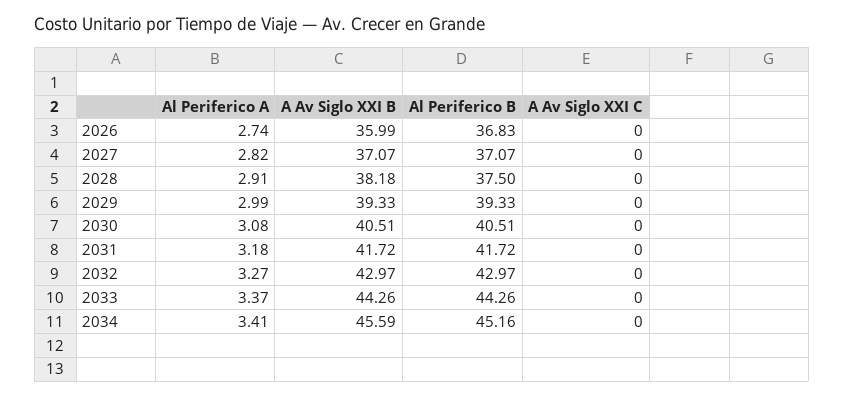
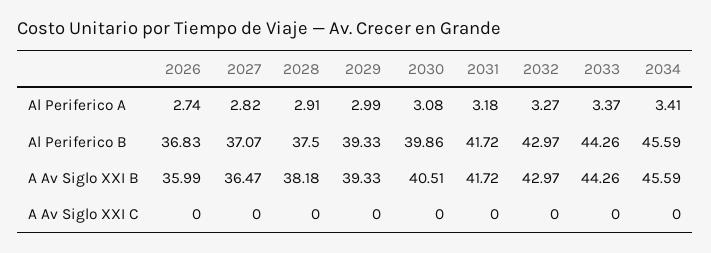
  {
    "Al Periferico A": {
      "2026": 2.74,
      "2027": 2.82,
      "2028": 2.91,
      "2029": 2.99,
      "2030": 3.08,
      "2031": 3.18,
      "2032": 3.27,
      "2033": 3.37,
      "2034": 3.41
    },
    "A Av Siglo XXI B": {
      "2026": 35.99,
-     "2027": 37.07,
+     "2027": 36.47,
      "2028": 38.18,
      "2029": 39.33,
      "2030": 40.51,
      "2031": 41.72,
      "2032": 42.97,
      "2033": 44.26,
      "2034": 45.59
    },
    "Al Periferico B": {
      "2026": 36.83,
      "2027": 37.07,
      "2028": 37.5,
      "2029": 39.33,
-     "2030": 40.51,
+     "2030": 39.86,
      "2031": 41.72,
      "2032": 42.97,
      "2033": 44.26,
-     "2034": 45.16
+     "2034": 45.59
    },
    "A Av Siglo XXI C": {
      "2026": 0,
      "2027": 0,
      "2028": 0,
      "2029": 0,
      "2030": 0,
      "2031": 0,
      "2032": 0,
      "2033": 0,
      "2034": 0
    }
  }

